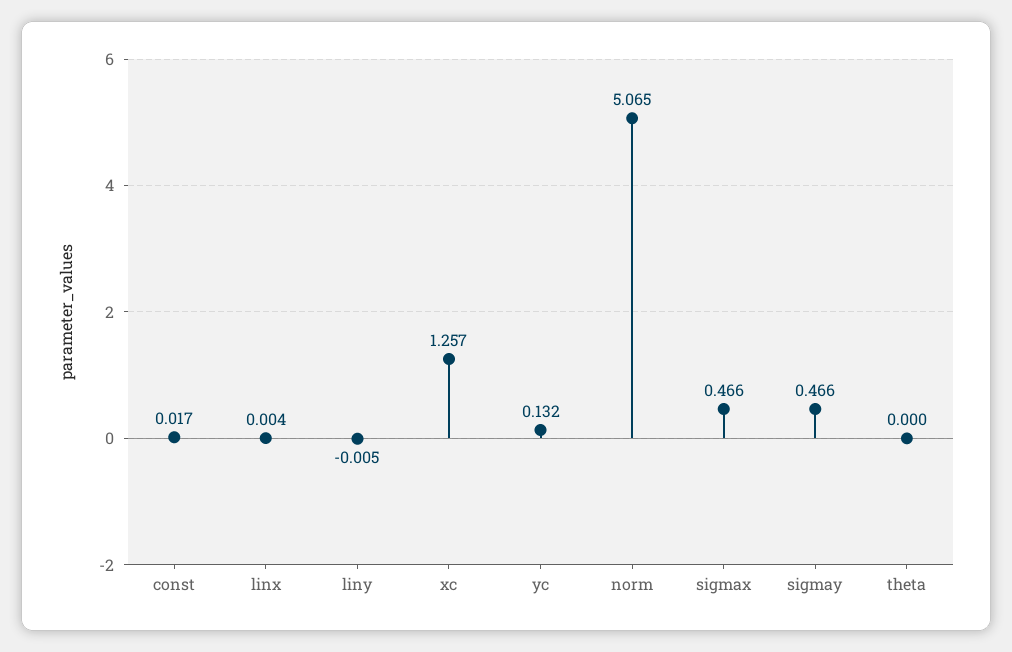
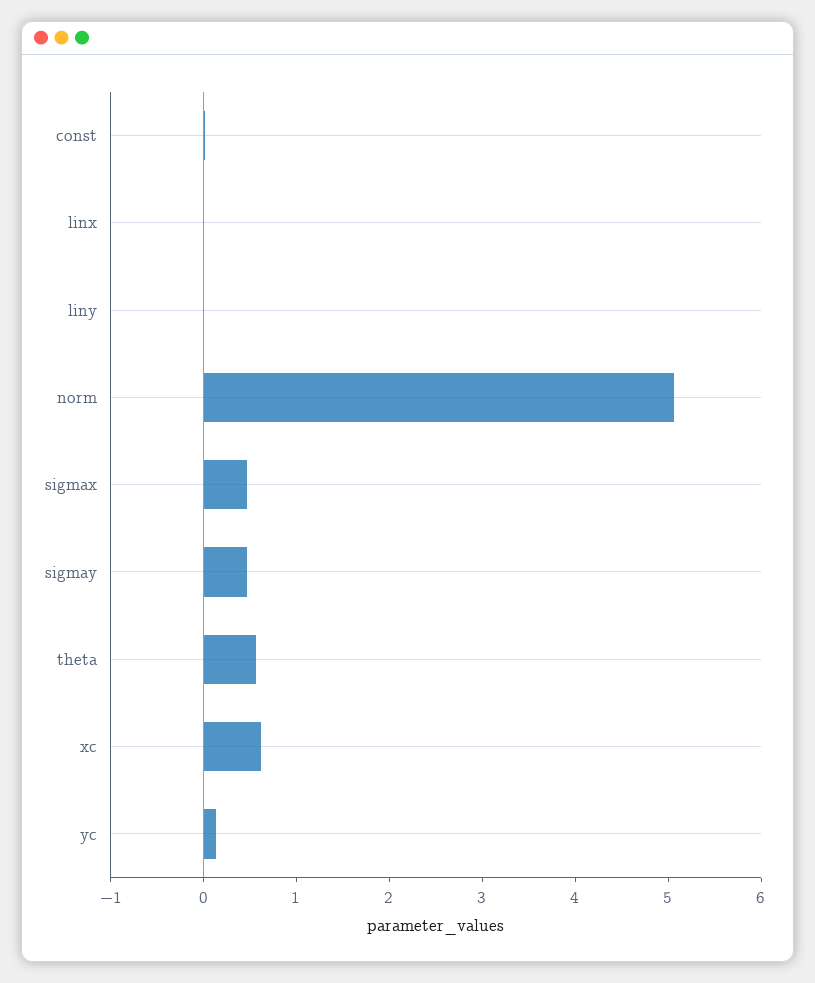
  {
    "const": 0.017,
    "linx": 0.004,
    "liny": -0.005,
-   "xc": 1.257,
+   "xc": 0.6,
    "yc": 0.132,
    "norm": 5.065,
    "sigmax": 0.466,
    "sigmay": 0.466,
-   "theta": 0
+   "theta": 0.6
  }

